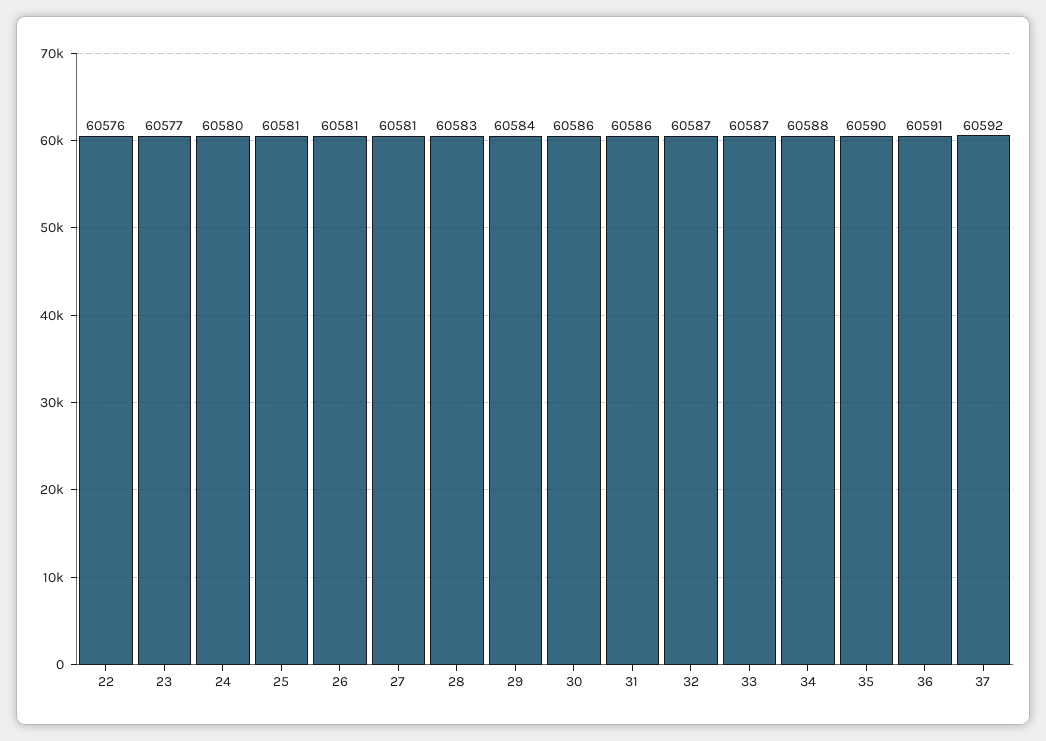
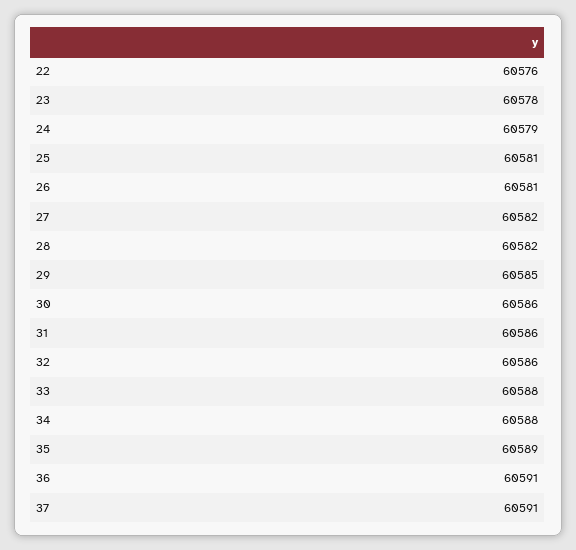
  {
    "22": 60576,
-   "23": 60577,
+   "23": 60578,
-   "24": 60580,
+   "24": 60579,
    "25": 60581,
    "26": 60581,
-   "27": 60581,
+   "27": 60582,
-   "28": 60583,
+   "28": 60582,
-   "29": 60584,
+   "29": 60585,
    "30": 60586,
    "31": 60586,
-   "32": 60587,
+   "32": 60586,
-   "33": 60587,
+   "33": 60588,
    "34": 60588,
-   "35": 60590,
+   "35": 60589,
    "36": 60591,
-   "37": 60592
+   "37": 60591
  }

